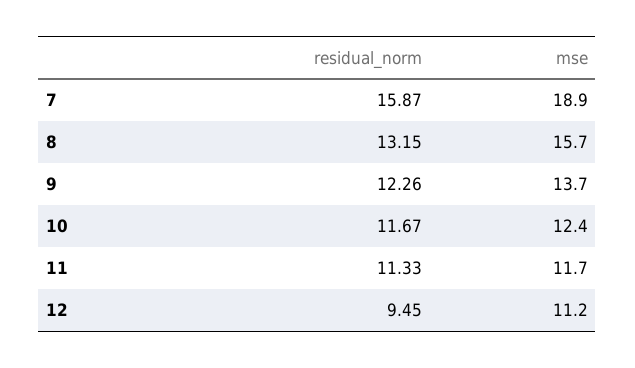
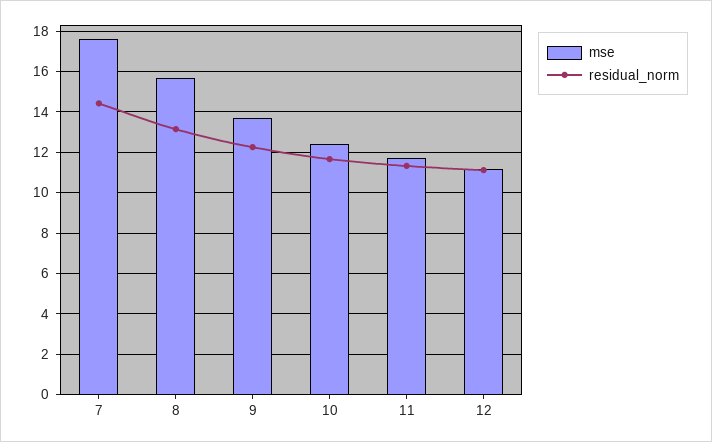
  {
    "residual_norm": {
-     "7": 15.87,
+     "7": 14.5,
      "8": 13.15,
      "9": 12.26,
      "10": 11.67,
      "11": 11.33,
-     "12": 9.45
+     "12": 11
    },
    "mse": {
-     "7": 18.9,
+     "7": 17.5,
      "8": 15.7,
      "9": 13.7,
      "10": 12.4,
      "11": 11.7,
      "12": 11.2
    }
  }

